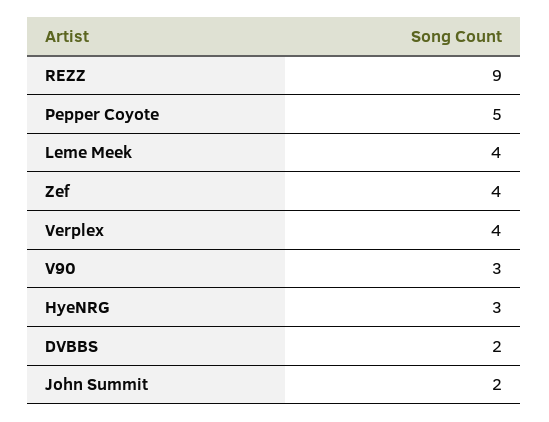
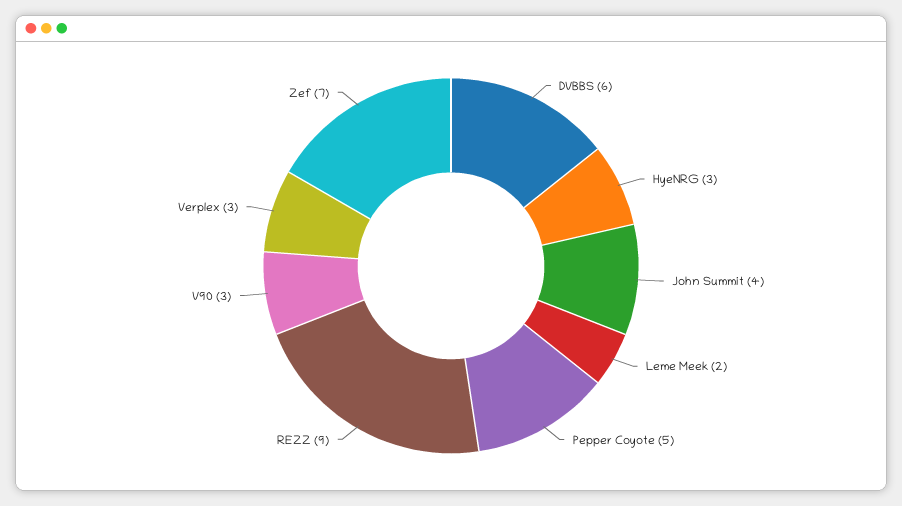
  {
    "REZZ": 9,
    "Pepper Coyote": 5,
-   "Leme Meek": 4,
+   "Leme Meek": 2,
-   "Zef": 4,
+   "Zef": 7,
-   "Verplex": 4,
+   "Verplex": 3,
    "V90": 3,
    "HyeNRG": 3,
-   "DVBBS": 2,
+   "DVBBS": 6,
-   "John Summit": 2
+   "John Summit": 4
  }

